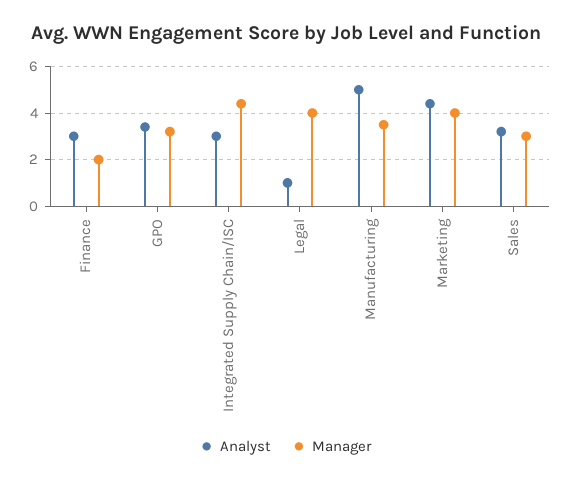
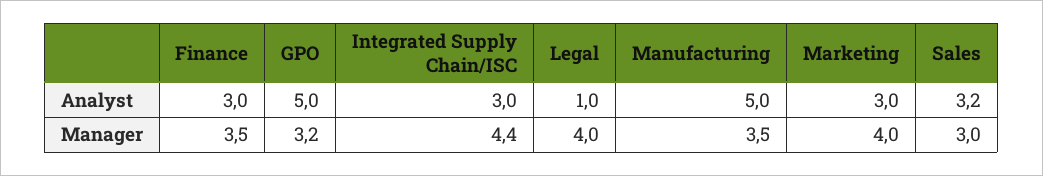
  {
    "Analyst": {
      "Finance": 3,
-     "GPO": 3.5,
+     "GPO": 5,
      "Integrated Supply Chain/ISC": 3,
      "Legal": 1,
      "Manufacturing": 5,
-     "Marketing": 4.5,
+     "Marketing": 3,
      "Sales": 3.2
    },
    "Manager": {
-     "Finance": 2,
+     "Finance": 3.5,
      "GPO": 3.2,
      "Integrated Supply Chain/ISC": 4.4,
      "Legal": 4,
      "Manufacturing": 3.5,
      "Marketing": 4,
      "Sales": 3
    }
  }

